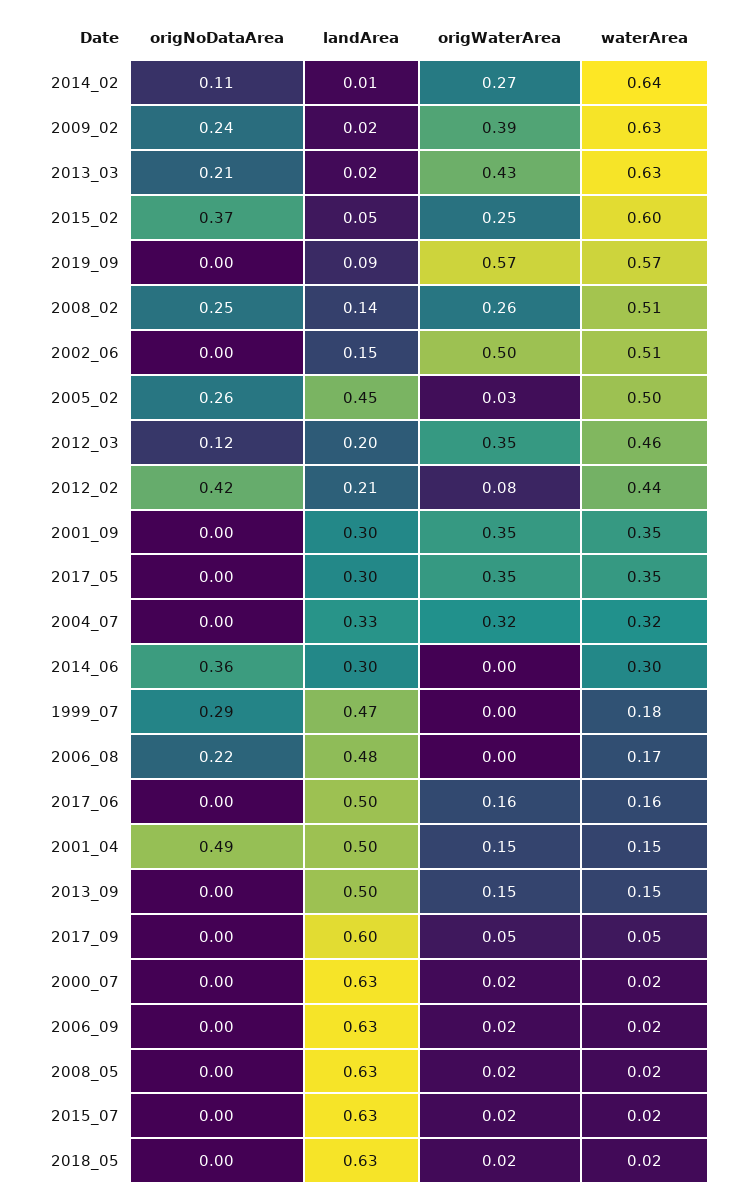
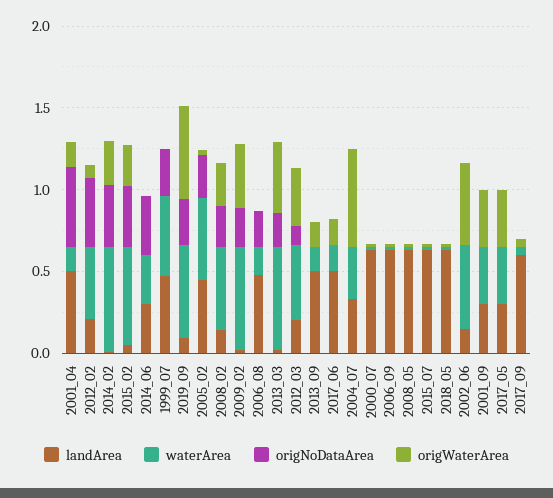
  {
    "origNoDataArea": {
-     "2014_02": 0.11,
+     "2014_02": 0.4,
      "2009_02": 0.24,
      "2013_03": 0.21,
      "2015_02": 0.37,
-     "2019_09": 0,
+     "2019_09": 0.3,
      "2008_02": 0.25,
      "2002_06": 0,
      "2005_02": 0.26,
      "2012_03": 0.12,
      "2012_02": 0.42,
      "2001_09": 0,
      "2017_05": 0,
      "2004_07": 0,
      "2014_06": 0.36,
      "1999_07": 0.29,
      "2006_08": 0.22,
      "2017_06": 0,
      "2001_04": 0.49,
      "2013_09": 0,
      "2017_09": 0,
      "2000_07": 0,
      "2006_09": 0,
      "2008_05": 0,
      "2015_07": 0,
      "2018_05": 0
    },
    "landArea": {
      "2014_02": 0.01,
      "2009_02": 0.02,
      "2013_03": 0.02,
      "2015_02": 0.05,
      "2019_09": 0.09,
      "2008_02": 0.14,
      "2002_06": 0.15,
      "2005_02": 0.45,
      "2012_03": 0.2,
      "2012_02": 0.21,
      "2001_09": 0.3,
      "2017_05": 0.3,
      "2004_07": 0.33,
      "2014_06": 0.3,
      "1999_07": 0.47,
      "2006_08": 0.48,
      "2017_06": 0.5,
      "2001_04": 0.5,
      "2013_09": 0.5,
      "2017_09": 0.6,
      "2000_07": 0.63,
      "2006_09": 0.63,
      "2008_05": 0.63,
      "2015_07": 0.63,
      "2018_05": 0.63
    },
    "origWaterArea": {
      "2014_02": 0.27,
      "2009_02": 0.39,
      "2013_03": 0.43,
      "2015_02": 0.25,
      "2019_09": 0.57,
      "2008_02": 0.26,
      "2002_06": 0.5,
      "2005_02": 0.03,
      "2012_03": 0.35,
      "2012_02": 0.08,
      "2001_09": 0.35,
      "2017_05": 0.35,
-     "2004_07": 0.32,
+     "2004_07": 0.6,
      "2014_06": 0,
      "1999_07": 0,
      "2006_08": 0,
      "2017_06": 0.16,
      "2001_04": 0.15,
      "2013_09": 0.15,
      "2017_09": 0.05,
      "2000_07": 0.02,
      "2006_09": 0.02,
      "2008_05": 0.02,
      "2015_07": 0.02,
      "2018_05": 0.02
    },
    "waterArea": {
      "2014_02": 0.64,
      "2009_02": 0.63,
      "2013_03": 0.63,
      "2015_02": 0.6,
      "2019_09": 0.57,
      "2008_02": 0.51,
      "2002_06": 0.51,
      "2005_02": 0.5,
      "2012_03": 0.46,
      "2012_02": 0.44,
      "2001_09": 0.35,
      "2017_05": 0.35,
      "2004_07": 0.32,
      "2014_06": 0.3,
-     "1999_07": 0.18,
+     "1999_07": 0.5,
      "2006_08": 0.17,
      "2017_06": 0.16,
      "2001_04": 0.15,
      "2013_09": 0.15,
      "2017_09": 0.05,
      "2000_07": 0.02,
      "2006_09": 0.02,
      "2008_05": 0.02,
      "2015_07": 0.02,
      "2018_05": 0.02
    }
  }

